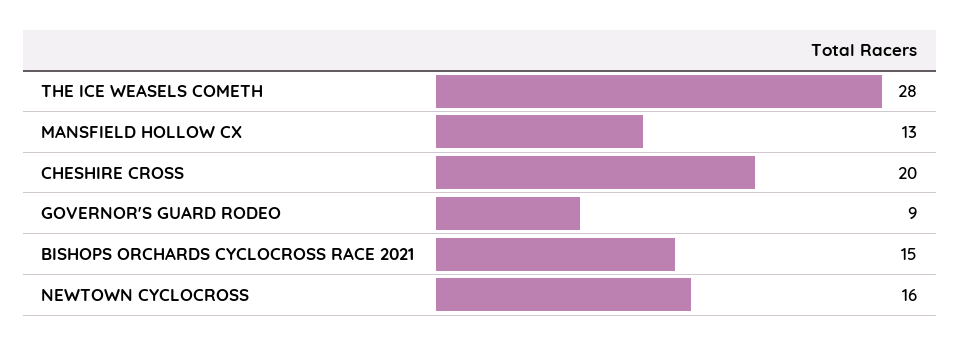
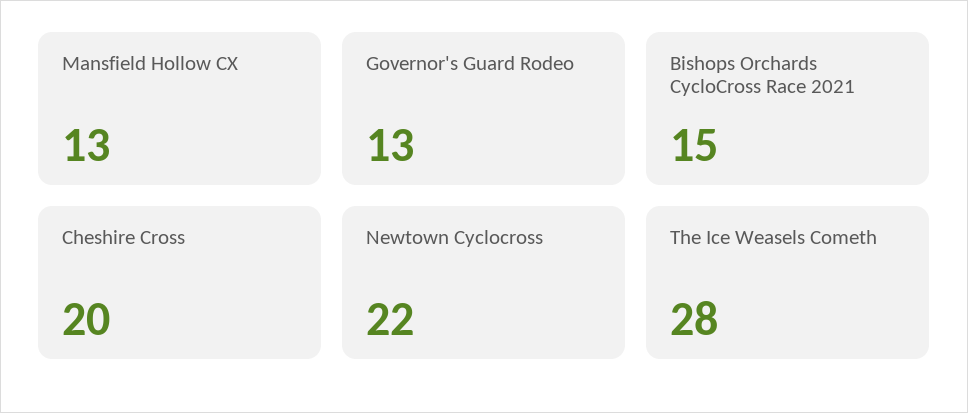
  {
    "THE ICE WEASELS COMETH": 28,
    "MANSFIELD HOLLOW CX": 13,
    "CHESHIRE CROSS": 20,
-   "GOVERNOR'S GUARD RODEO": 9,
+   "GOVERNOR'S GUARD RODEO": 13,
    "BISHOPS ORCHARDS CYCLOCROSS RACE 2021": 15,
-   "NEWTOWN CYCLOCROSS": 16
+   "NEWTOWN CYCLOCROSS": 22
  }

